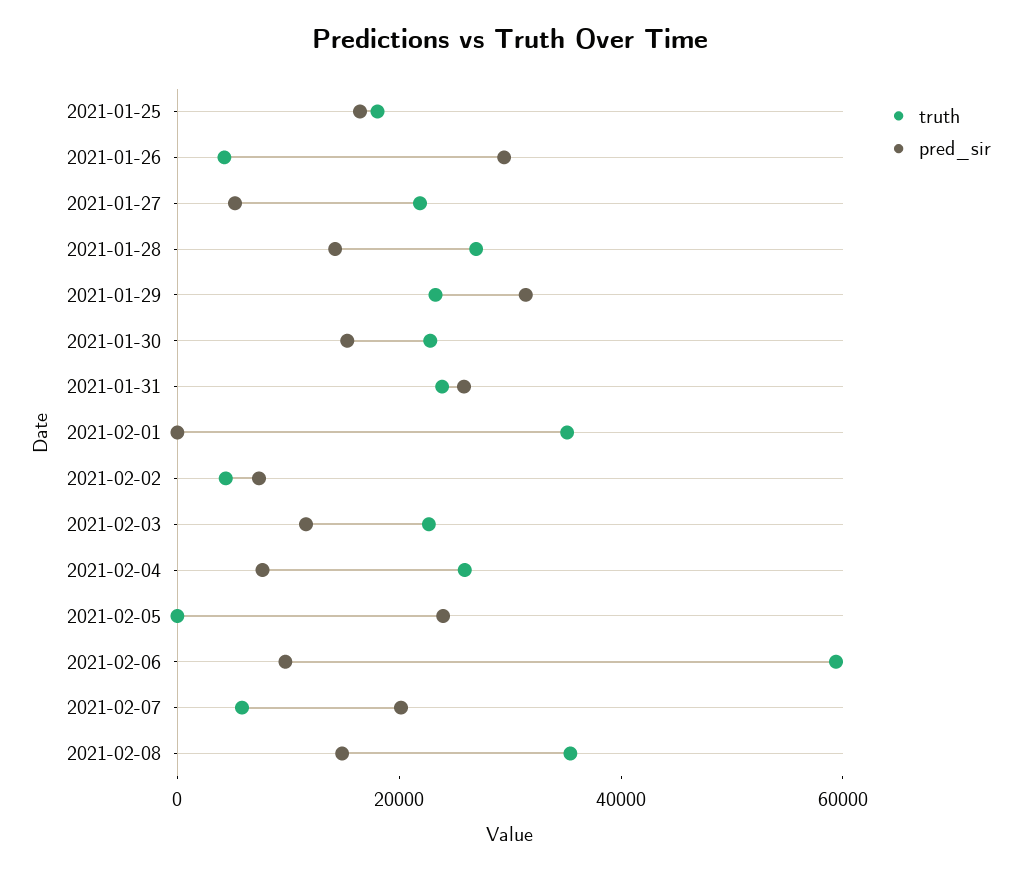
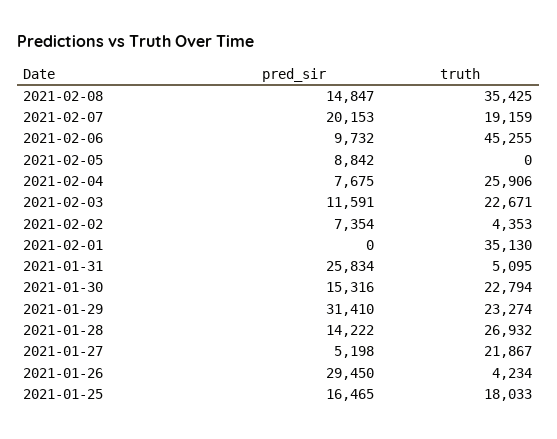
  {
    "truth": {
      "2021-01-25": 18033,
      "2021-01-26": 4234,
      "2021-01-27": 21867,
      "2021-01-28": 26932,
      "2021-01-29": 23274,
      "2021-01-30": 22794,
-     "2021-01-31": 25000,
+     "2021-01-31": 5095,
      "2021-02-01": 35130,
      "2021-02-02": 4353,
      "2021-02-03": 22671,
      "2021-02-04": 25906,
      "2021-02-05": 0,
-     "2021-02-06": 60000,
+     "2021-02-06": 45255,
-     "2021-02-07": 5000,
+     "2021-02-07": 19159,
      "2021-02-08": 35425
    },
    "pred_sir": {
      "2021-01-25": 16465,
      "2021-01-26": 29450,
      "2021-01-27": 5198,
      "2021-01-28": 14222,
      "2021-01-29": 31410,
      "2021-01-30": 15316,
      "2021-01-31": 25834,
      "2021-02-01": 0,
      "2021-02-02": 7354,
      "2021-02-03": 11591,
      "2021-02-04": 7675,
-     "2021-02-05": 25000,
+     "2021-02-05": 8842,
      "2021-02-06": 9732,
      "2021-02-07": 20153,
      "2021-02-08": 14847
    }
  }

